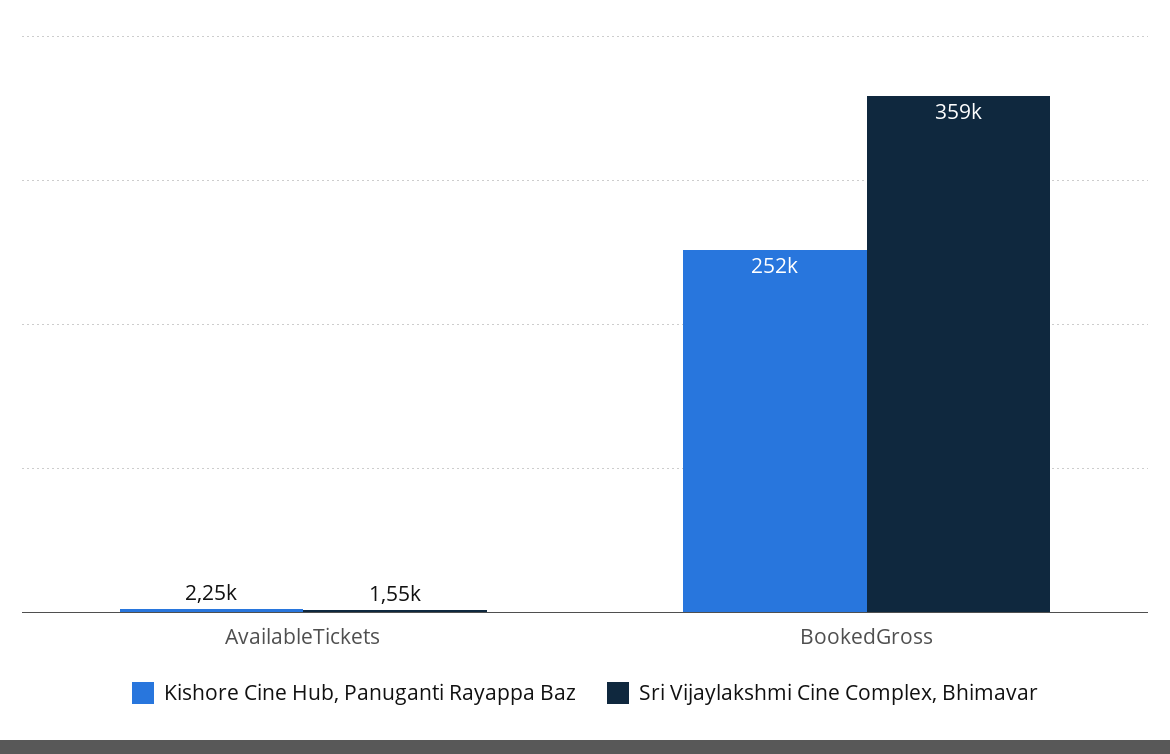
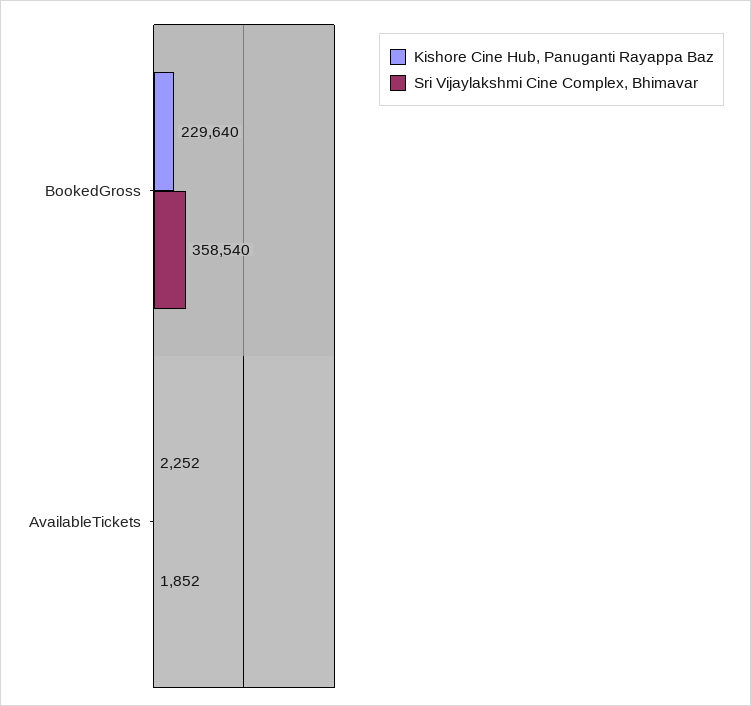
  {
    "Kishore Cine Hub, Panuganti Rayappa Baz": {
      "AvailableTickets": 2252,
-     "BookedGross": 252000
+     "BookedGross": 229640
    },
    "Sri Vijaylakshmi Cine Complex, Bhimavar": {
-     "AvailableTickets": 1550,
+     "AvailableTickets": 1852,
      "BookedGross": 358540
    }
  }

